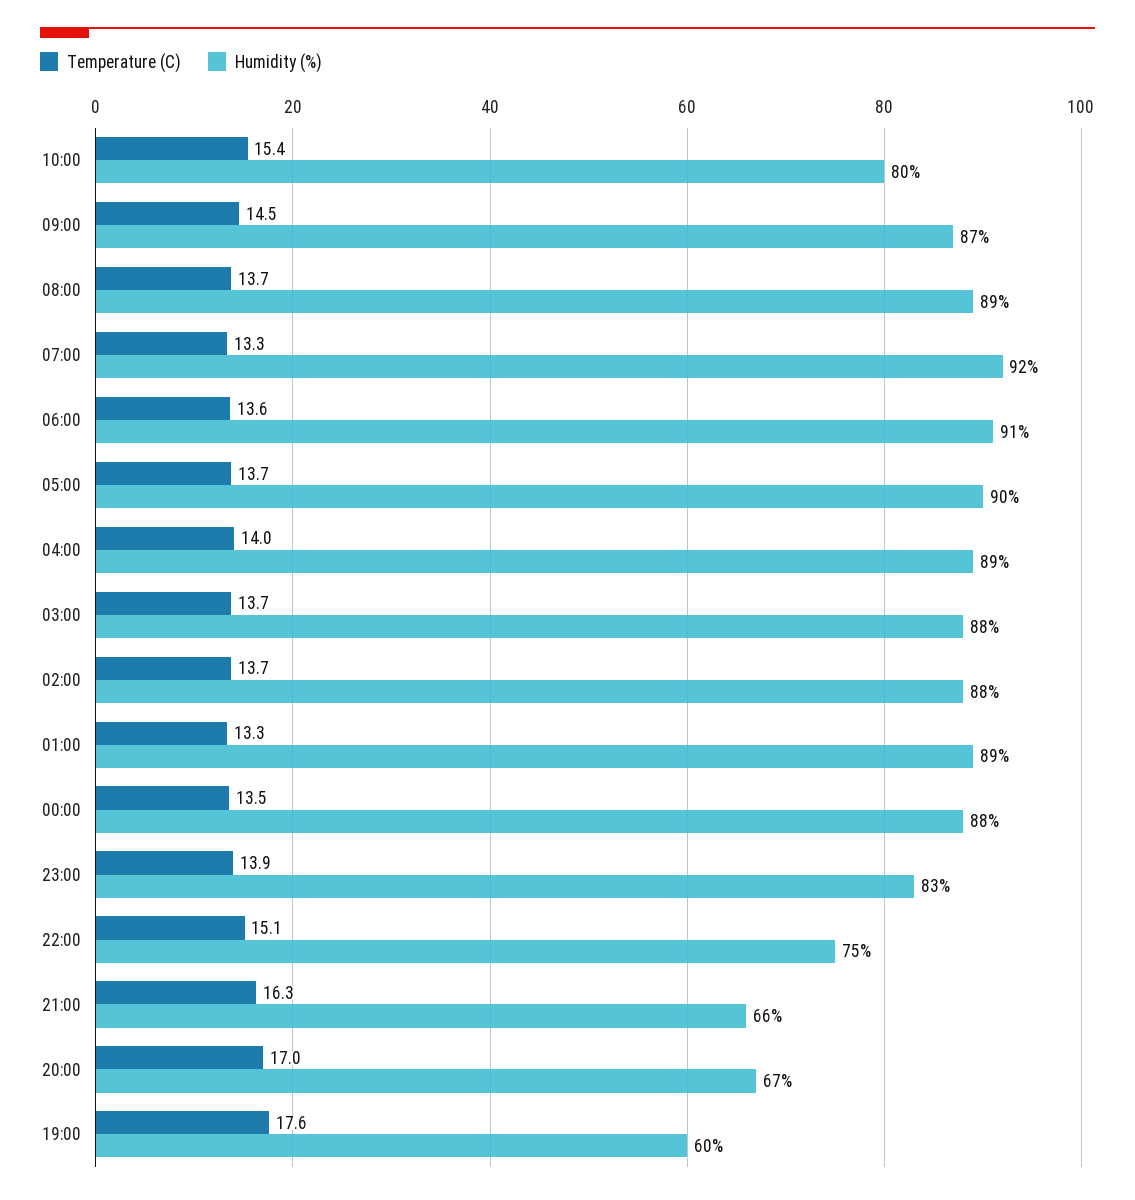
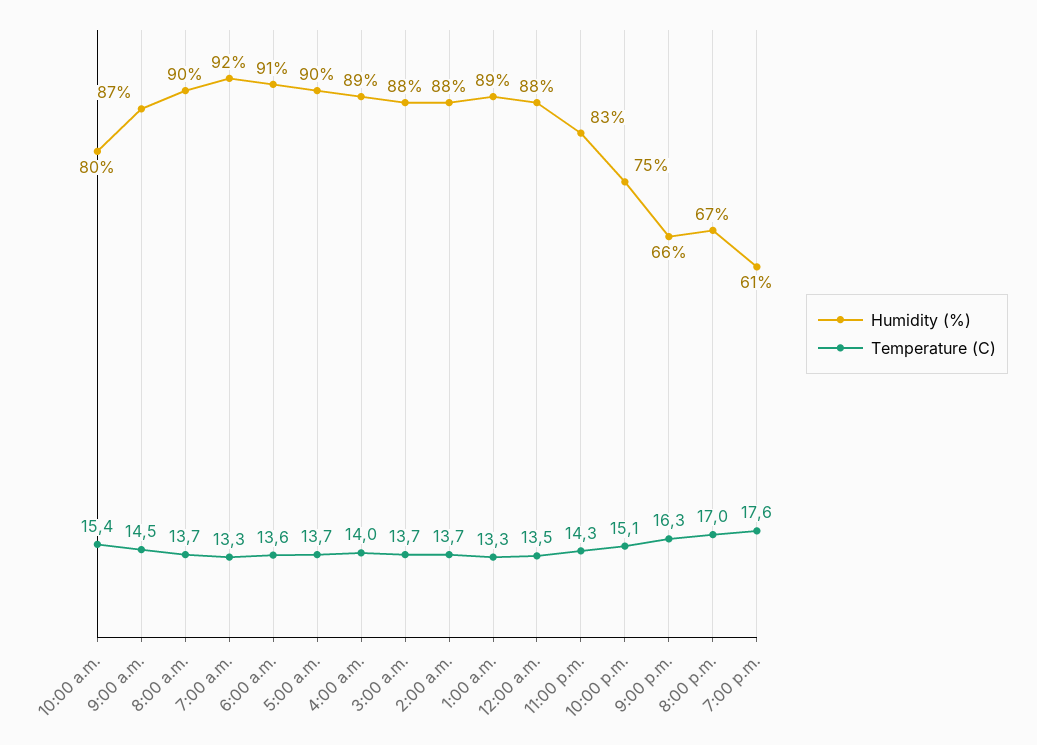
  {
    "Temperature (C)": {
      "10:00": 15.4,
      "09:00": 14.5,
      "08:00": 13.7,
      "07:00": 13.3,
      "06:00": 13.6,
      "05:00": 13.7,
      "04:00": 14,
      "03:00": 13.7,
      "02:00": 13.7,
      "01:00": 13.3,
      "00:00": 13.5,
-     "23:00": 13.9,
+     "23:00": 14.3,
      "22:00": 15.1,
      "21:00": 16.3,
      "20:00": 17,
      "19:00": 17.6
    },
    "Humidity (%)": {
      "10:00": 80,
      "09:00": 87,
-     "08:00": 89,
+     "08:00": 90,
      "07:00": 92,
      "06:00": 91,
      "05:00": 90,
      "04:00": 89,
      "03:00": 88,
      "02:00": 88,
      "01:00": 89,
      "00:00": 88,
      "23:00": 83,
      "22:00": 75,
      "21:00": 66,
      "20:00": 67,
-     "19:00": 60
+     "19:00": 61
    }
  }

